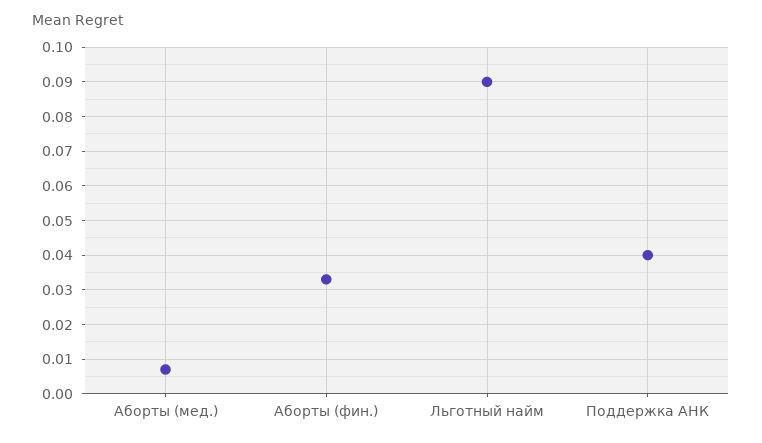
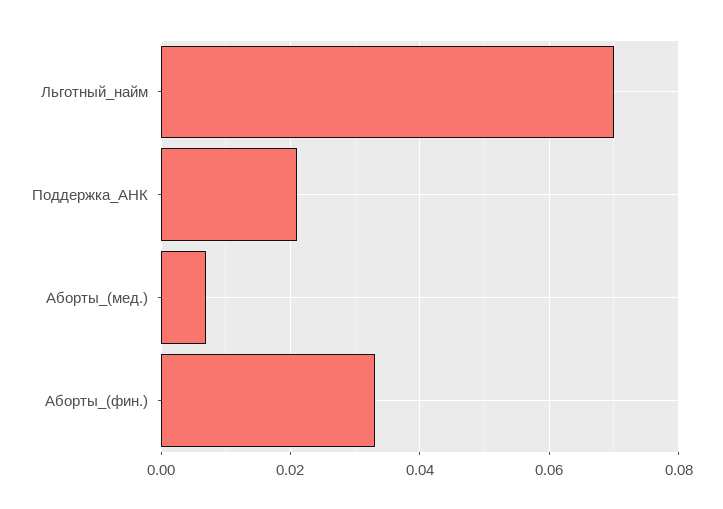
  {
    "Аборты (мед.)": 0.005,
    "Аборты (фин.)": 0.035,
-   "Льготный найм": 0.09,
+   "Льготный найм": 0.07,
-   "Поддержка АНК": 0.04
+   "Поддержка АНК": 0.02
  }

